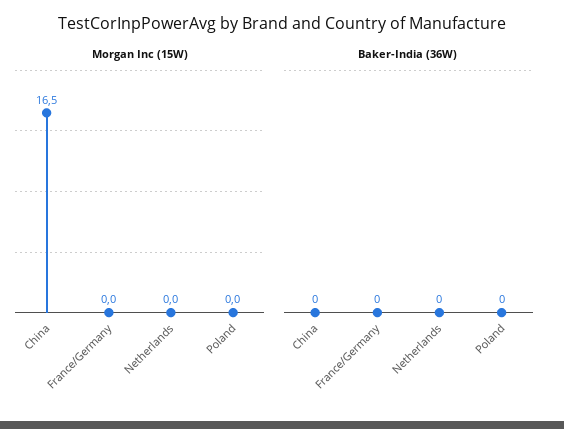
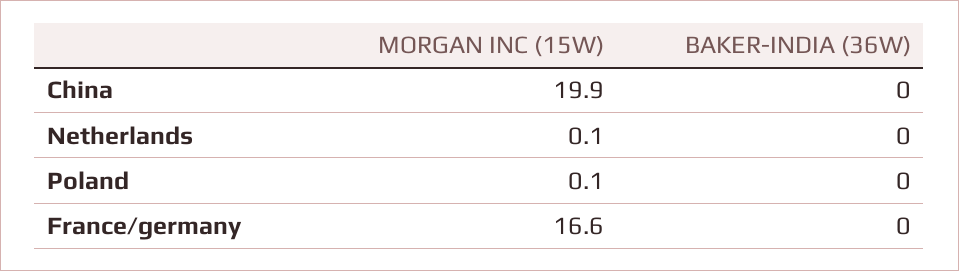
  {
    "Morgan Inc (15W)": {
-     "China": 16.5,
+     "China": 19.9,
-     "France/Germany": 0,
+     "France/Germany": 16.6,
-     "Netherlands": 0,
+     "Netherlands": 0.1,
-     "Poland": 0
+     "Poland": 0.1
    },
    "Baker-India (36W)": {
      "China": 0,
      "France/Germany": 0,
      "Netherlands": 0,
      "Poland": 0
    }
  }

